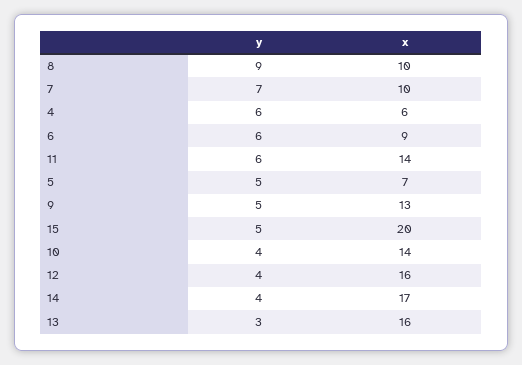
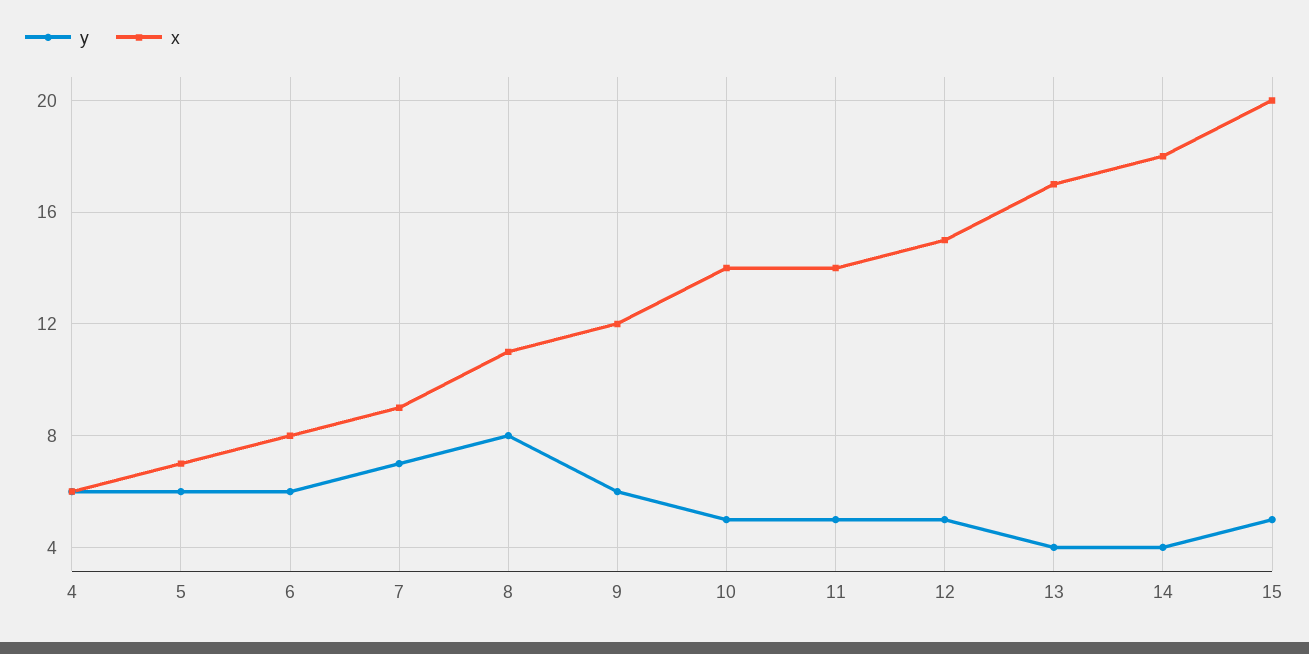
  {
    "y": {
-     "8": 9,
+     "8": 8,
      "7": 7,
      "4": 6,
      "6": 6,
-     "11": 6,
+     "11": 5,
-     "5": 5,
+     "5": 6,
-     "9": 5,
+     "9": 6,
      "15": 5,
-     "10": 4,
+     "10": 5,
-     "12": 4,
+     "12": 5,
      "14": 4,
-     "13": 3
+     "13": 4
    },
    "x": {
-     "8": 10,
+     "8": 11,
-     "7": 10,
+     "7": 9,
      "4": 6,
-     "6": 9,
+     "6": 8,
      "11": 14,
      "5": 7,
-     "9": 13,
+     "9": 12,
      "15": 20,
      "10": 14,
-     "12": 16,
+     "12": 15,
-     "14": 17,
+     "14": 18,
-     "13": 16
+     "13": 17
    }
  }

